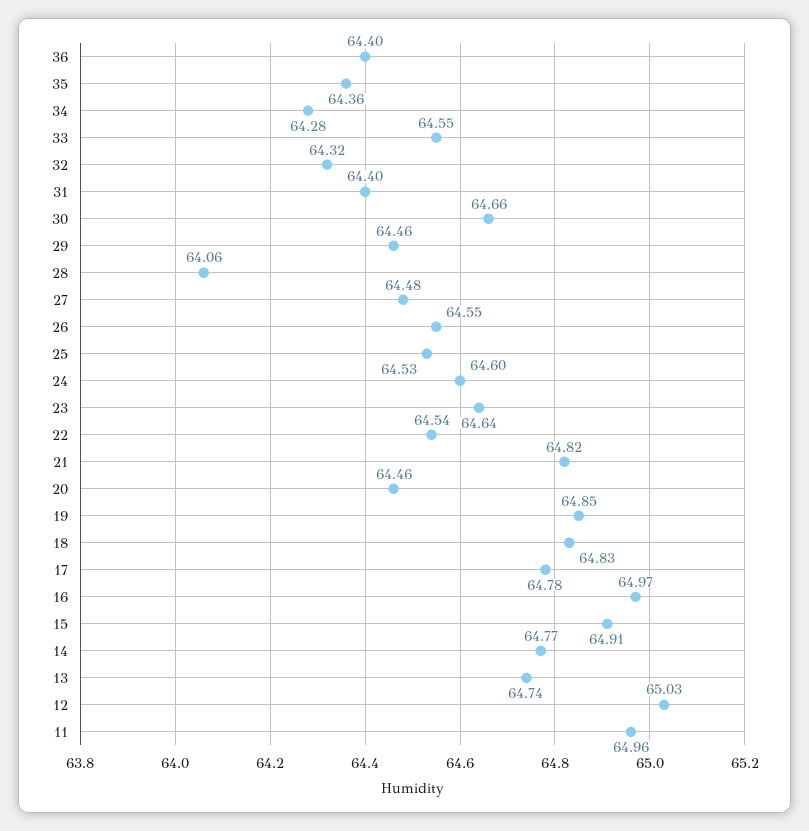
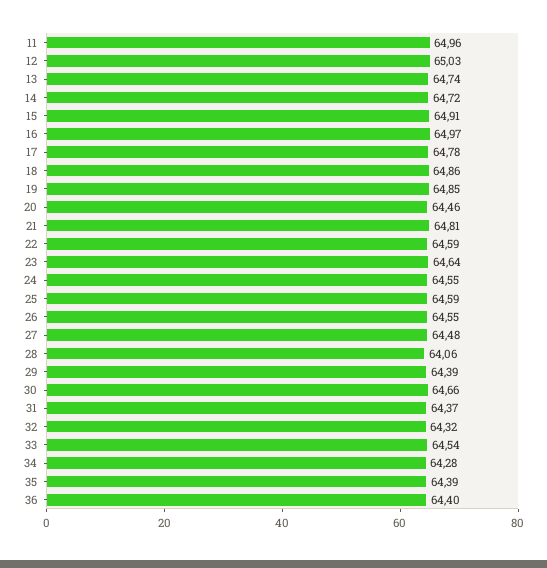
  {
    "36": 64.4,
-   "35": 64.36,
+   "35": 64.39,
    "34": 64.28,
-   "33": 64.55,
+   "33": 64.54,
    "32": 64.32,
-   "31": 64.4,
+   "31": 64.37,
    "30": 64.66,
-   "29": 64.46,
+   "29": 64.39,
    "28": 64.06,
    "27": 64.48,
    "26": 64.55,
-   "25": 64.53,
+   "25": 64.59,
-   "24": 64.6,
+   "24": 64.55,
    "23": 64.64,
-   "22": 64.54,
+   "22": 64.59,
-   "21": 64.82,
+   "21": 64.81,
    "20": 64.46,
    "19": 64.85,
-   "18": 64.83,
+   "18": 64.86,
    "17": 64.78,
    "16": 64.97,
    "15": 64.91,
-   "14": 64.77,
+   "14": 64.72,
    "13": 64.74,
    "12": 65.03,
    "11": 64.96
  }

